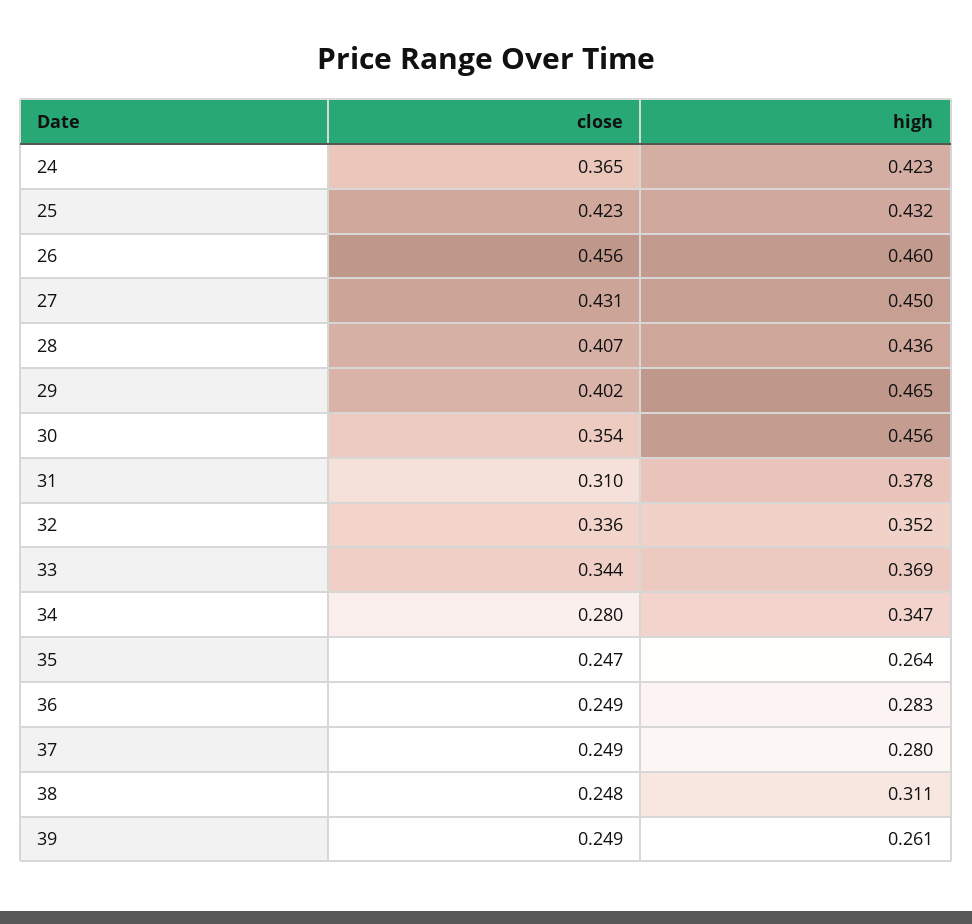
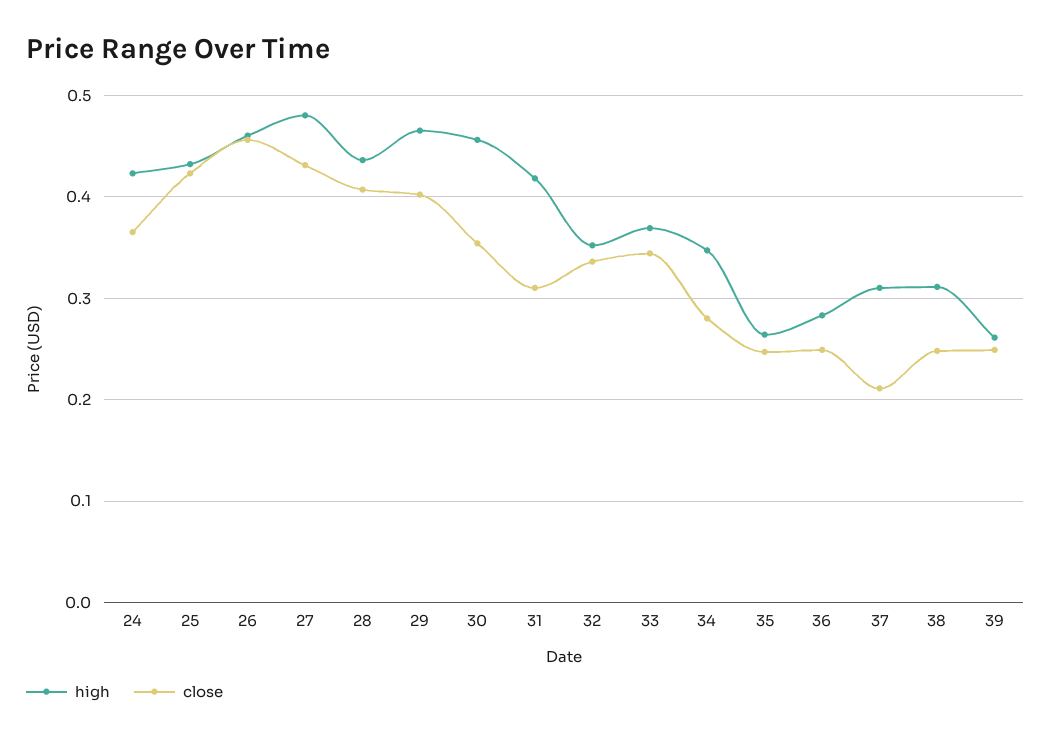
  {
    "close": {
      "24": 0.365,
      "25": 0.423,
      "26": 0.456,
      "27": 0.431,
      "28": 0.407,
      "29": 0.402,
      "30": 0.354,
      "31": 0.31,
      "32": 0.336,
      "33": 0.344,
      "34": 0.28,
      "35": 0.247,
      "36": 0.249,
-     "37": 0.249,
+     "37": 0.21,
      "38": 0.248,
      "39": 0.249
    },
    "high": {
      "24": 0.423,
      "25": 0.432,
      "26": 0.46,
-     "27": 0.45,
+     "27": 0.48,
      "28": 0.436,
      "29": 0.465,
      "30": 0.456,
-     "31": 0.378,
+     "31": 0.42,
      "32": 0.352,
      "33": 0.369,
      "34": 0.347,
      "35": 0.264,
      "36": 0.283,
-     "37": 0.28,
+     "37": 0.31,
      "38": 0.311,
      "39": 0.261
    }
  }

